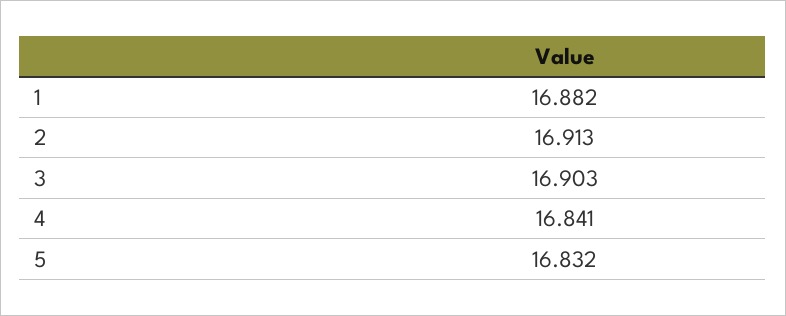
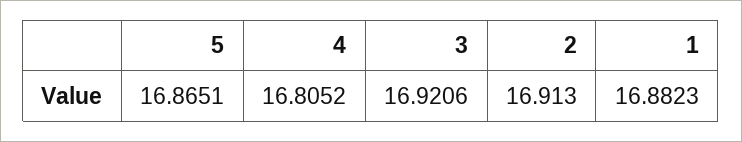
  {
    "1": 16.8823,
    "2": 16.913,
-   "3": 16.903,
+   "3": 16.9206,
-   "4": 16.841,
+   "4": 16.8052,
-   "5": 16.832
+   "5": 16.8651
  }

